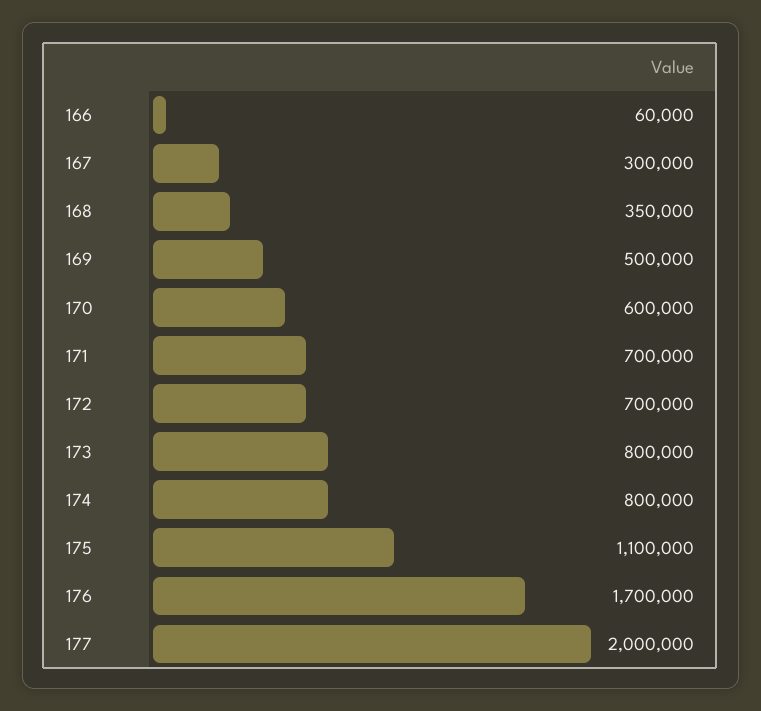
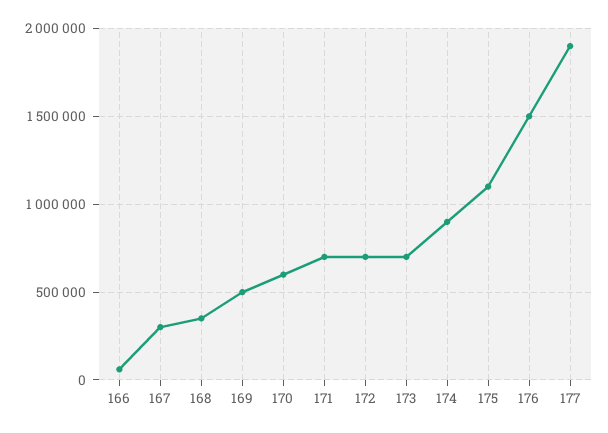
  {
    "166": 60000,
    "167": 300000,
    "168": 350000,
    "169": 500000,
    "170": 600000,
    "171": 700000,
    "172": 700000,
-   "173": 800000,
+   "173": 700000,
-   "174": 800000,
+   "174": 900000,
    "175": 1100000,
-   "176": 1700000,
+   "176": 1500000,
-   "177": 2000000
+   "177": 1900000
  }

